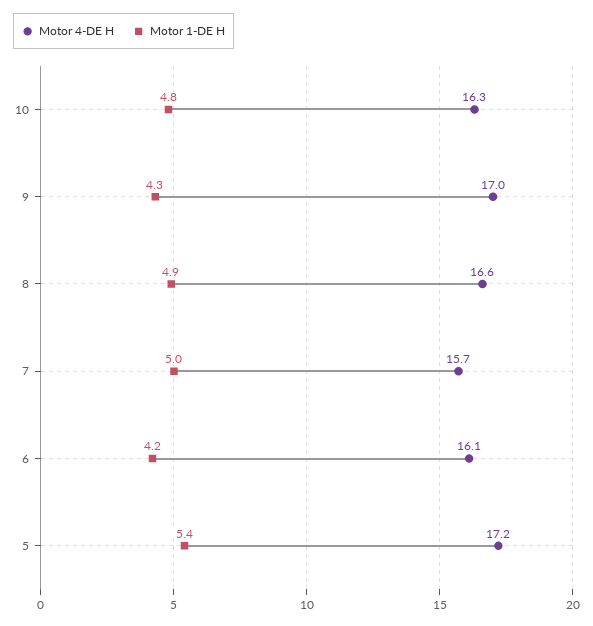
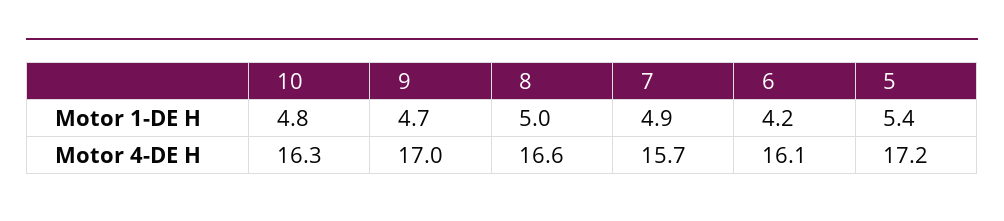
  {
    "Motor 4-DE H": {
      "10": 16.3,
      "9": 17,
      "8": 16.6,
      "7": 15.7,
      "6": 16.1,
      "5": 17.2
    },
    "Motor 1-DE H": {
      "10": 4.8,
-     "9": 4.3,
+     "9": 4.7,
-     "8": 4.9,
+     "8": 5,
-     "7": 5,
+     "7": 4.9,
      "6": 4.2,
      "5": 5.4
    }
  }

